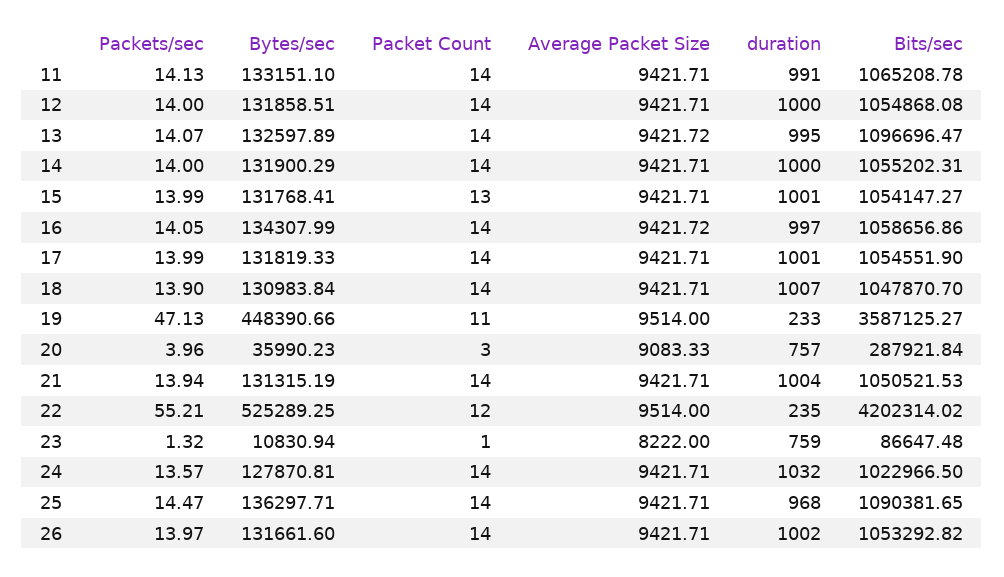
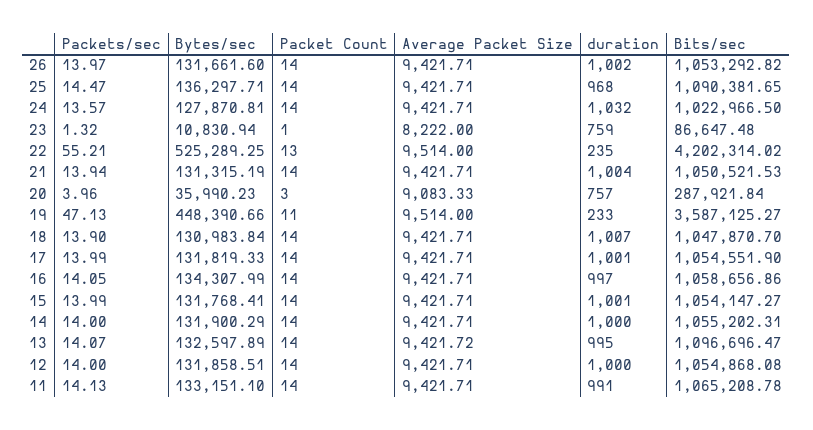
  {
    "Packets/sec": {
      "11": 14.13,
      "12": 14,
      "13": 14.07,
      "14": 14,
      "15": 13.99,
      "16": 14.05,
      "17": 13.99,
      "18": 13.9,
      "19": 47.13,
      "20": 3.96,
      "21": 13.94,
      "22": 55.21,
      "23": 1.32,
      "24": 13.57,
      "25": 14.47,
      "26": 13.97
    },
    "Bytes/sec": {
      "11": 133151.1,
      "12": 131858.51,
      "13": 132597.89,
      "14": 131900.29,
      "15": 131768.41,
      "16": 134307.99,
      "17": 131819.33,
      "18": 130983.84,
      "19": 448390.66,
      "20": 35990.23,
      "21": 131315.19,
      "22": 525289.25,
      "23": 10830.94,
      "24": 127870.81,
      "25": 136297.71,
      "26": 131661.6
    },
    "Packet Count": {
      "11": 14,
      "12": 14,
      "13": 14,
      "14": 14,
-     "15": 13,
+     "15": 14,
      "16": 14,
      "17": 14,
      "18": 14,
      "19": 11,
      "20": 3,
      "21": 14,
-     "22": 12,
+     "22": 13,
      "23": 1,
      "24": 14,
      "25": 14,
      "26": 14
    },
    "Average Packet Size": {
      "11": 9421.71,
      "12": 9421.71,
      "13": 9421.72,
      "14": 9421.71,
      "15": 9421.71,
-     "16": 9421.72,
+     "16": 9421.71,
      "17": 9421.71,
      "18": 9421.71,
      "19": 9514,
      "20": 9083.33,
      "21": 9421.71,
      "22": 9514,
      "23": 8222,
      "24": 9421.71,
      "25": 9421.71,
      "26": 9421.71
    },
    "duration": {
      "11": 991,
      "12": 1000,
      "13": 995,
      "14": 1000,
      "15": 1001,
      "16": 997,
      "17": 1001,
      "18": 1007,
      "19": 233,
      "20": 757,
      "21": 1004,
      "22": 235,
      "23": 759,
      "24": 1032,
      "25": 968,
      "26": 1002
    },
    "Bits/sec": {
      "11": 1065208.78,
      "12": 1054868.08,
      "13": 1096696.47,
      "14": 1055202.31,
      "15": 1054147.27,
      "16": 1058656.86,
      "17": 1054551.9,
      "18": 1047870.7,
      "19": 3587125.27,
      "20": 287921.84,
      "21": 1050521.53,
      "22": 4202314.02,
      "23": 86647.48,
      "24": 1022966.5,
      "25": 1090381.65,
      "26": 1053292.82
    }
  }

